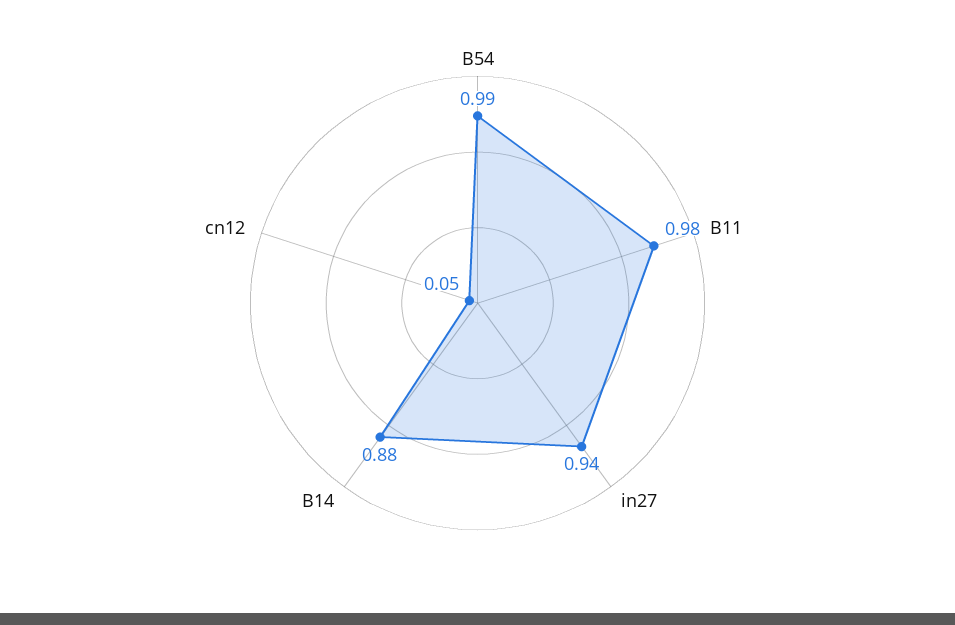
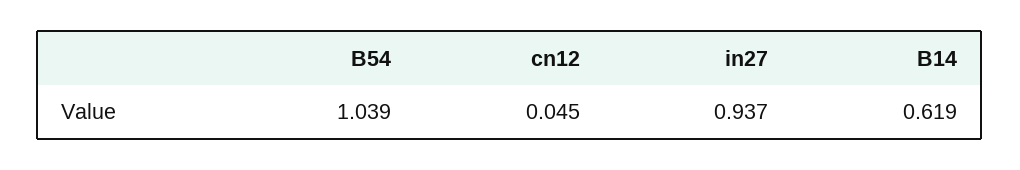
  {
-   "B54": 0.99,
+   "B54": 1.039,
-   "B11": 0.98,
    "in27": 0.937,
-   "B14": 0.88,
+   "B14": 0.619,
    "cn12": 0.045
  }

